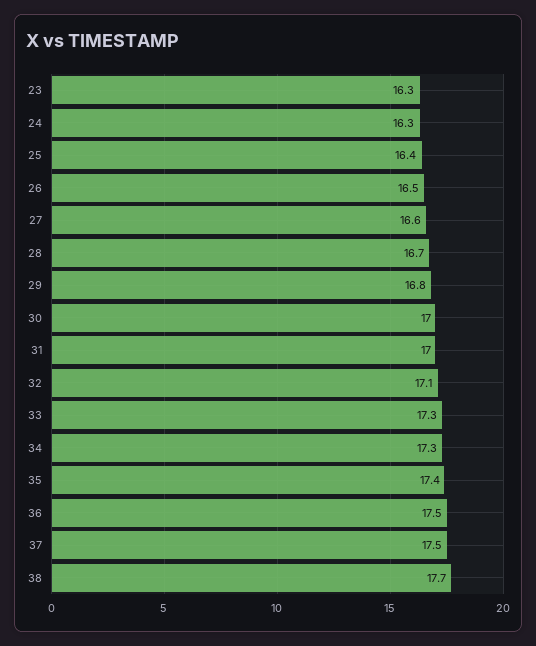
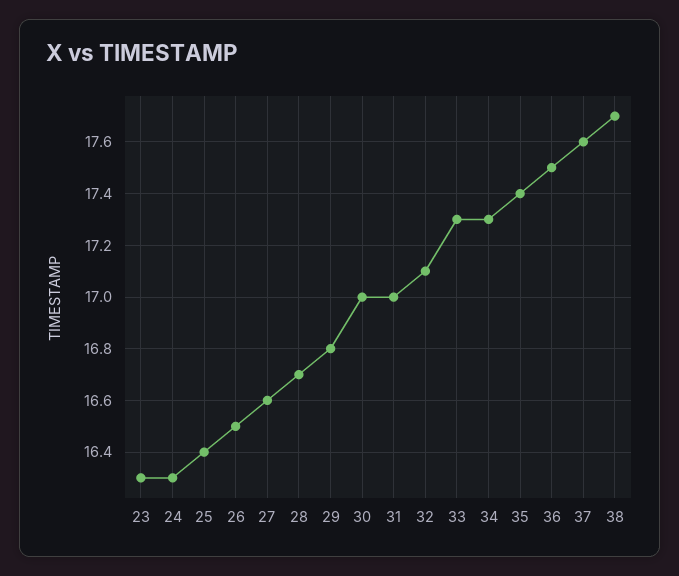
  {
    "23": 16.3,
    "24": 16.3,
    "25": 16.4,
    "26": 16.5,
    "27": 16.6,
    "28": 16.7,
    "29": 16.8,
    "30": 17,
    "31": 17,
    "32": 17.1,
    "33": 17.3,
    "34": 17.3,
    "35": 17.4,
    "36": 17.5,
-   "37": 17.5,
+   "37": 17.6,
    "38": 17.7
  }

